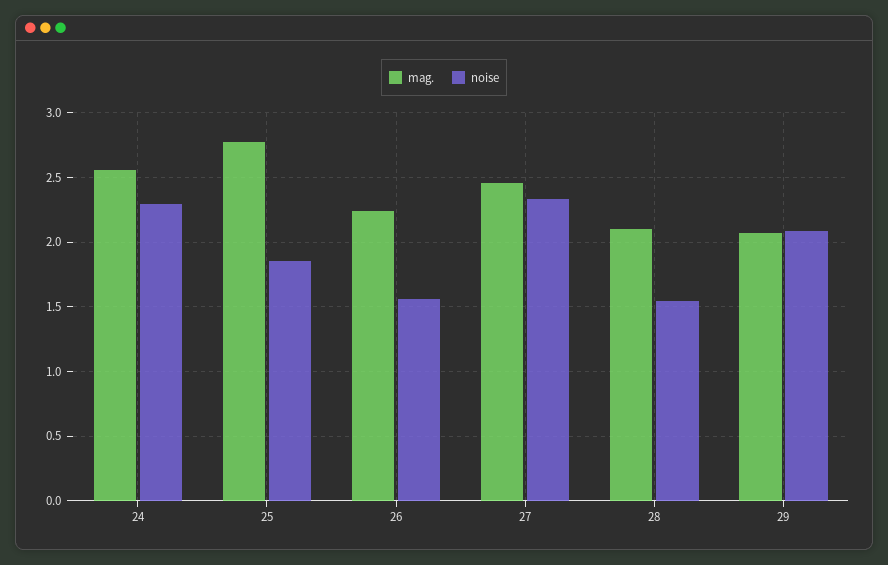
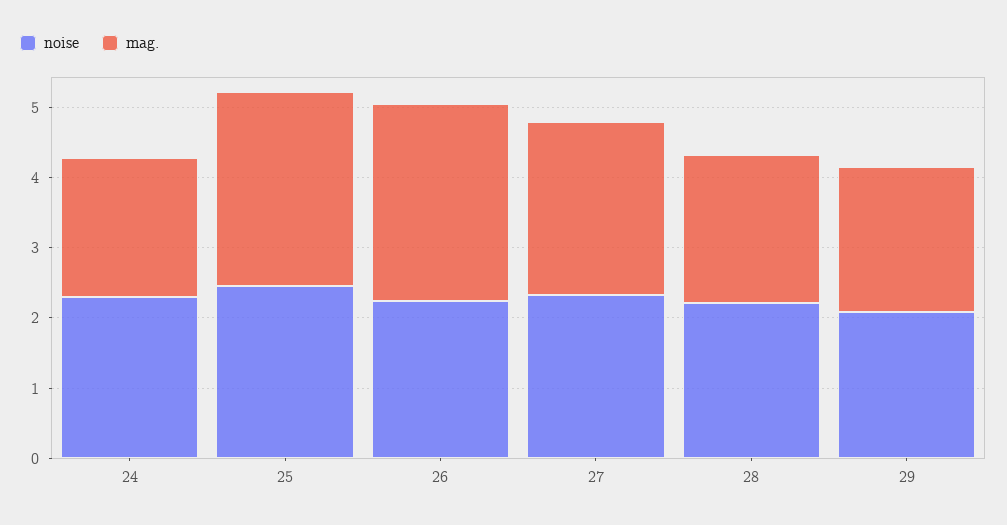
  {
    "mag.": {
-     "24": 2.55,
+     "24": 2,
      "25": 2.75,
-     "26": 2.25,
+     "26": 2.8,
      "27": 2.45,
      "28": 2.1,
      "29": 2.05
    },
    "noise": {
      "24": 2.3,
-     "25": 1.85,
+     "25": 2.4,
-     "26": 1.55,
+     "26": 2.2,
      "27": 2.35,
-     "28": 1.55,
+     "28": 2.2,
      "29": 2.1
    }
  }

